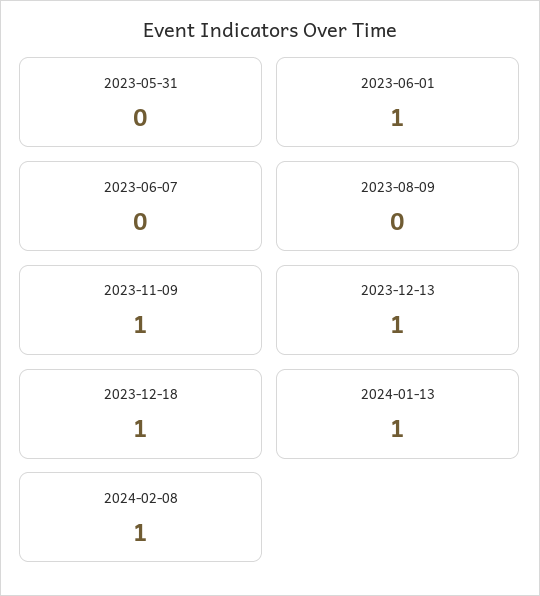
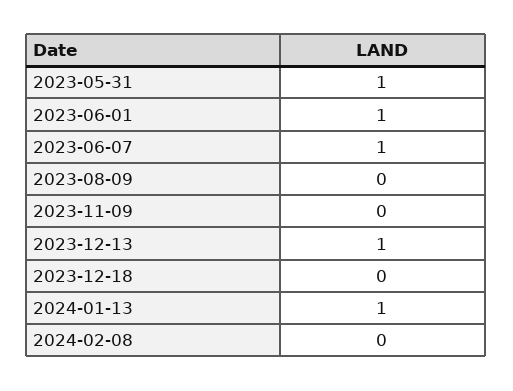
  {
-   "2023-05-31": 0,
+   "2023-05-31": 1,
    "2023-06-01": 1,
-   "2023-06-07": 0,
+   "2023-06-07": 1,
    "2023-08-09": 0,
-   "2023-11-09": 1,
+   "2023-11-09": 0,
    "2023-12-13": 1,
-   "2023-12-18": 1,
+   "2023-12-18": 0,
    "2024-01-13": 1,
-   "2024-02-08": 1
+   "2024-02-08": 0
  }

